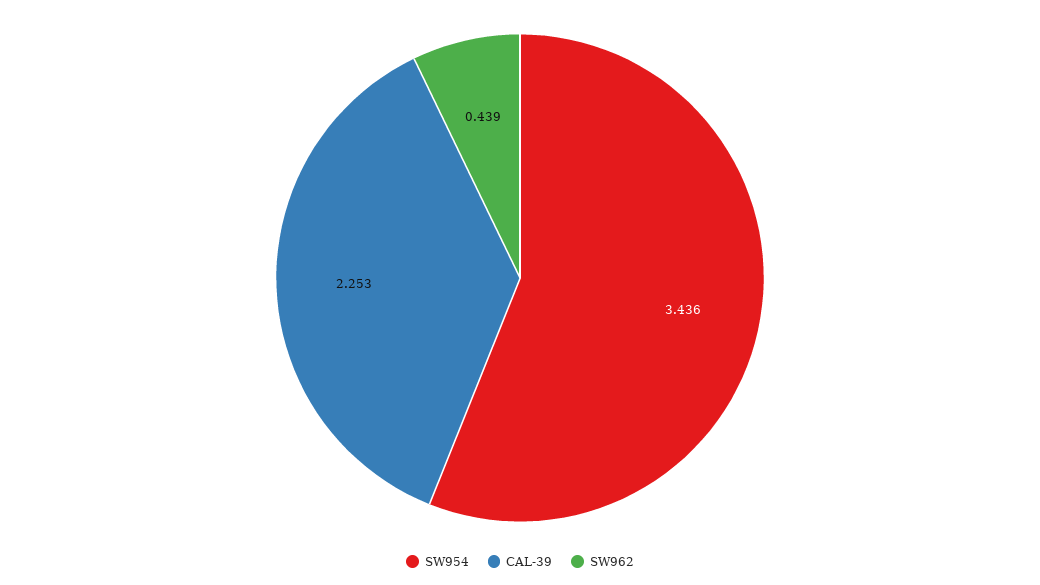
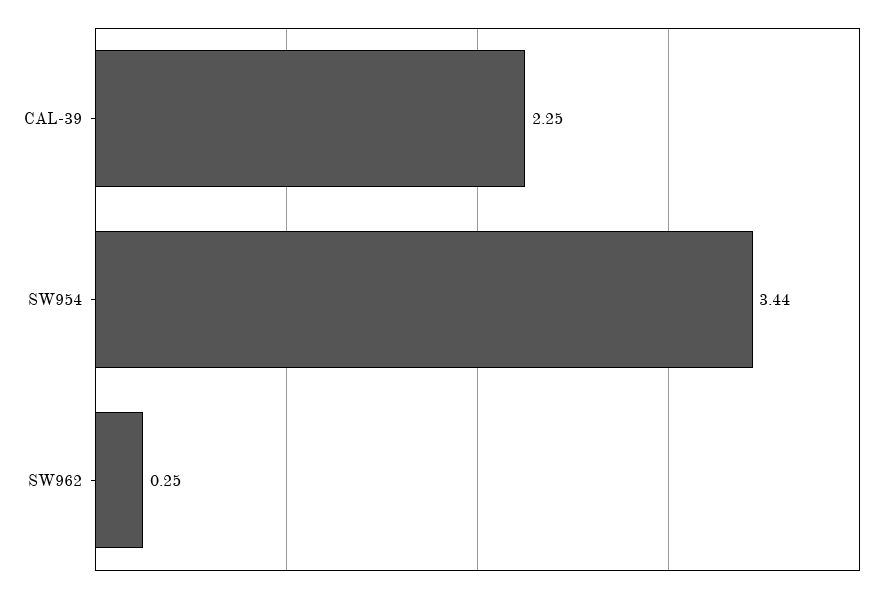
  {
    "SW954": 3.436,
    "CAL-39": 2.253,
-   "SW962": 0.439
+   "SW962": 0.25
  }

